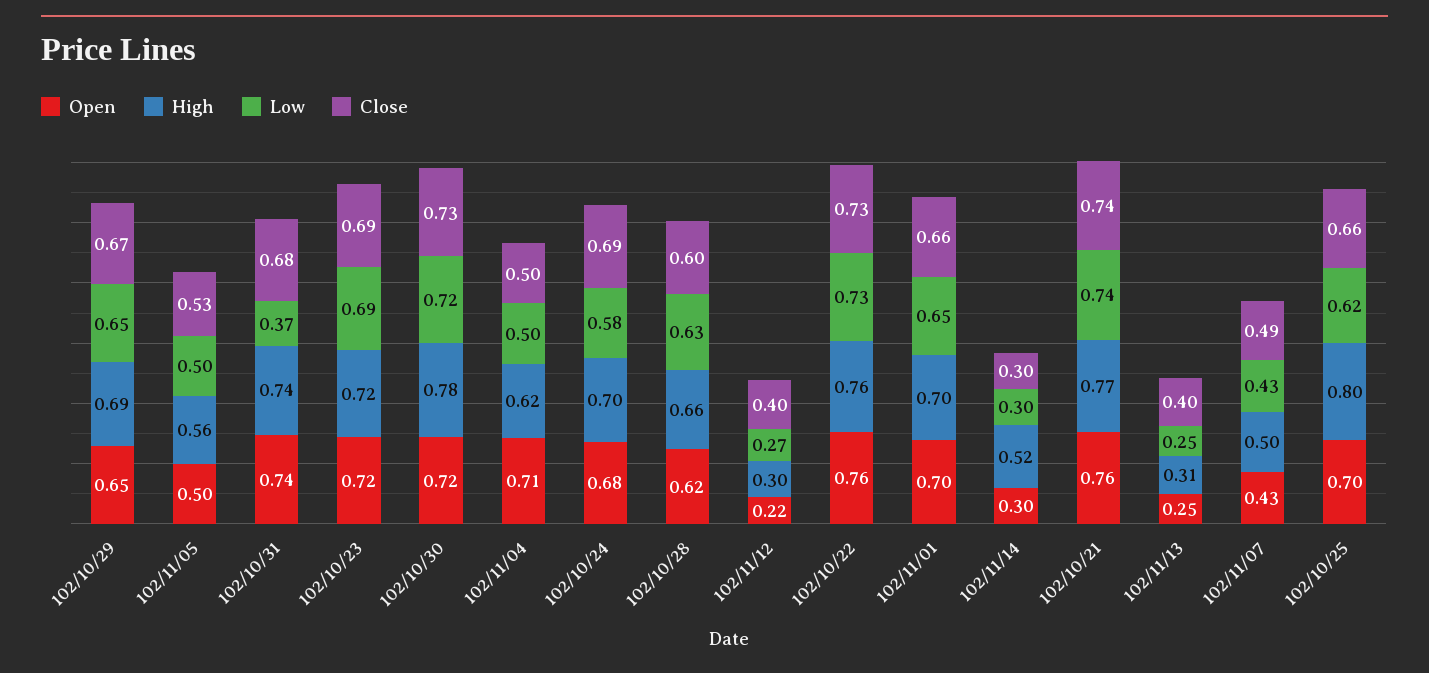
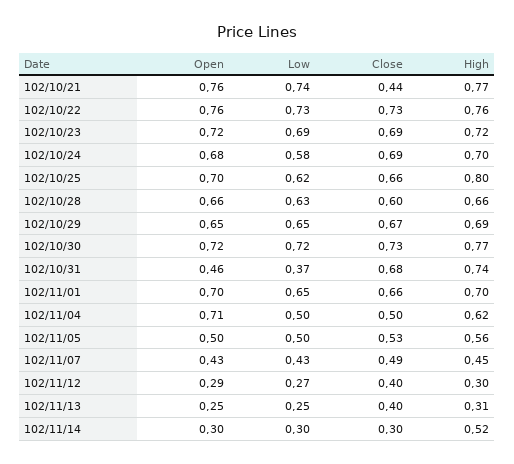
  {
    "Open": {
      "102/10/29": 0.65,
      "102/11/05": 0.5,
-     "102/10/31": 0.74,
+     "102/10/31": 0.46,
      "102/10/23": 0.72,
      "102/10/30": 0.72,
      "102/11/04": 0.71,
      "102/10/24": 0.68,
-     "102/10/28": 0.62,
+     "102/10/28": 0.66,
-     "102/11/12": 0.22,
+     "102/11/12": 0.29,
      "102/10/22": 0.76,
      "102/11/01": 0.7,
      "102/11/14": 0.3,
      "102/10/21": 0.76,
      "102/11/13": 0.25,
      "102/11/07": 0.43,
      "102/10/25": 0.7
    },
    "High": {
      "102/10/29": 0.69,
      "102/11/05": 0.56,
      "102/10/31": 0.74,
      "102/10/23": 0.72,
-     "102/10/30": 0.78,
+     "102/10/30": 0.77,
      "102/11/04": 0.62,
      "102/10/24": 0.7,
      "102/10/28": 0.66,
      "102/11/12": 0.3,
      "102/10/22": 0.76,
      "102/11/01": 0.7,
      "102/11/14": 0.52,
      "102/10/21": 0.77,
      "102/11/13": 0.31,
-     "102/11/07": 0.5,
+     "102/11/07": 0.45,
      "102/10/25": 0.8
    },
    "Low": {
      "102/10/29": 0.65,
      "102/11/05": 0.5,
      "102/10/31": 0.37,
      "102/10/23": 0.69,
      "102/10/30": 0.72,
      "102/11/04": 0.5,
      "102/10/24": 0.58,
      "102/10/28": 0.63,
      "102/11/12": 0.27,
      "102/10/22": 0.73,
      "102/11/01": 0.65,
      "102/11/14": 0.3,
      "102/10/21": 0.74,
      "102/11/13": 0.25,
      "102/11/07": 0.43,
      "102/10/25": 0.62
    },
    "Close": {
      "102/10/29": 0.67,
      "102/11/05": 0.53,
      "102/10/31": 0.68,
      "102/10/23": 0.69,
      "102/10/30": 0.73,
      "102/11/04": 0.5,
      "102/10/24": 0.69,
      "102/10/28": 0.6,
      "102/11/12": 0.4,
      "102/10/22": 0.73,
      "102/11/01": 0.66,
      "102/11/14": 0.3,
-     "102/10/21": 0.74,
+     "102/10/21": 0.44,
      "102/11/13": 0.4,
      "102/11/07": 0.49,
      "102/10/25": 0.66
    }
  }

